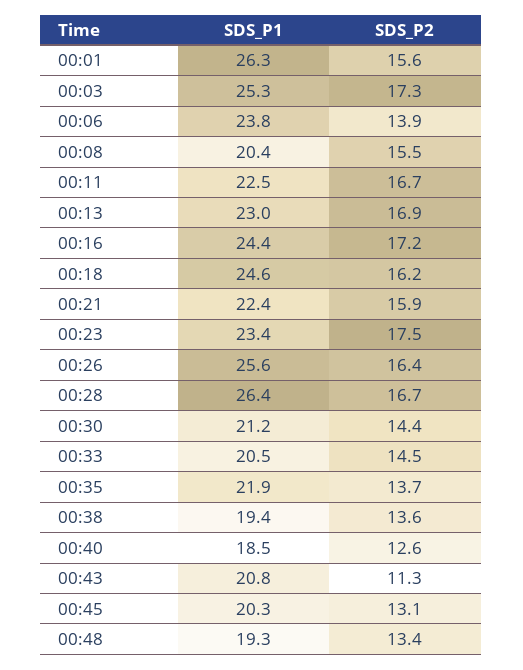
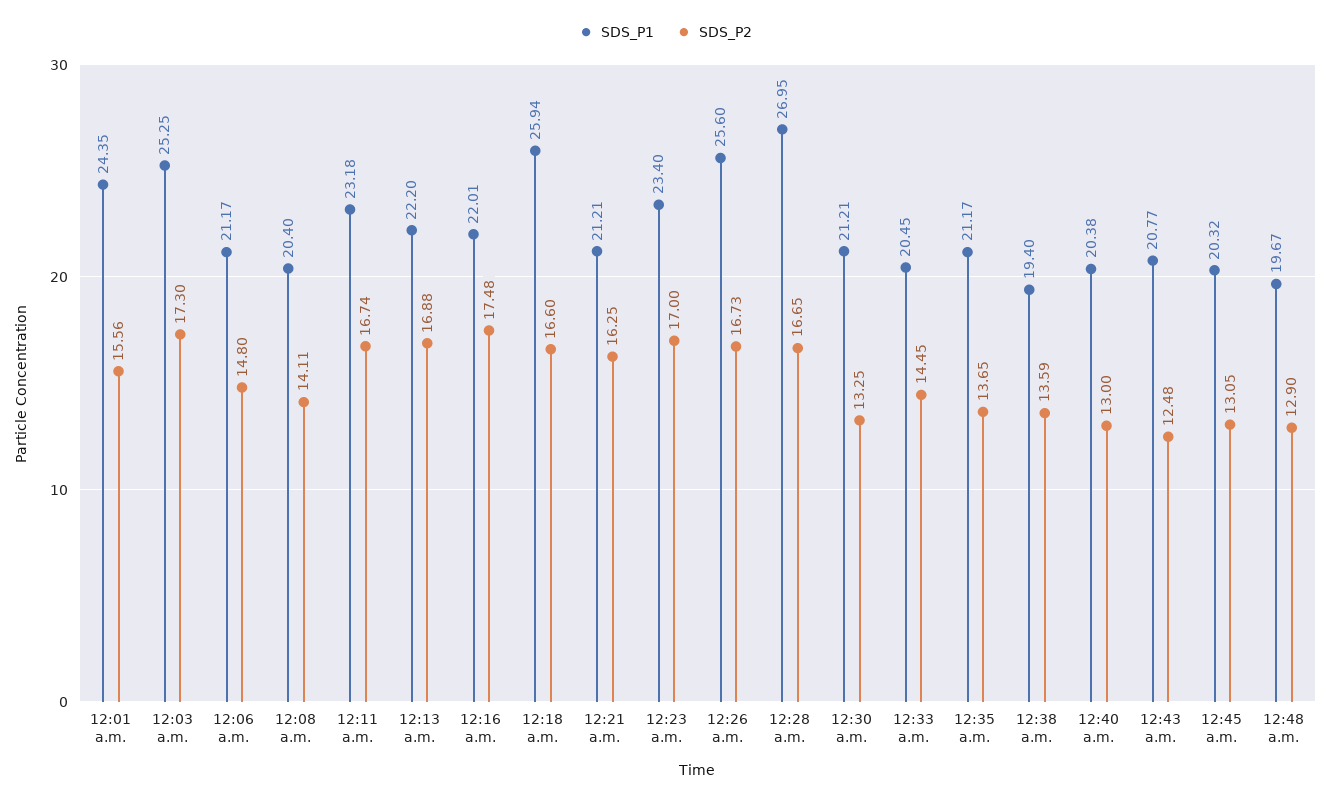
  {
    "SDS_P1": {
-     "00:01": 26.3,
+     "00:01": 24.35,
      "00:03": 25.25,
-     "00:06": 23.8,
+     "00:06": 21.17,
      "00:08": 20.4,
-     "00:11": 22.5,
+     "00:11": 23.18,
-     "00:13": 23,
+     "00:13": 22.2,
-     "00:16": 24.4,
+     "00:16": 22.01,
-     "00:18": 24.6,
+     "00:18": 25.94,
-     "00:21": 22.4,
+     "00:21": 21.21,
      "00:23": 23.4,
      "00:26": 25.6,
-     "00:28": 26.4,
+     "00:28": 26.95,
      "00:30": 21.21,
      "00:33": 20.45,
-     "00:35": 21.9,
+     "00:35": 21.17,
      "00:38": 19.4,
-     "00:40": 18.5,
+     "00:40": 20.38,
      "00:43": 20.77,
      "00:45": 20.32,
-     "00:48": 19.3
+     "00:48": 19.67
    },
    "SDS_P2": {
      "00:01": 15.56,
      "00:03": 17.3,
-     "00:06": 13.9,
+     "00:06": 14.8,
-     "00:08": 15.5,
+     "00:08": 14.11,
      "00:11": 16.74,
      "00:13": 16.88,
-     "00:16": 17.2,
+     "00:16": 17.48,
-     "00:18": 16.2,
+     "00:18": 16.6,
-     "00:21": 15.9,
+     "00:21": 16.25,
-     "00:23": 17.5,
+     "00:23": 17,
-     "00:26": 16.4,
+     "00:26": 16.73,
      "00:28": 16.65,
-     "00:30": 14.4,
+     "00:30": 13.25,
      "00:33": 14.45,
      "00:35": 13.65,
      "00:38": 13.59,
-     "00:40": 12.6,
+     "00:40": 13,
-     "00:43": 11.3,
+     "00:43": 12.48,
      "00:45": 13.05,
-     "00:48": 13.4
+     "00:48": 12.9
    }
  }

